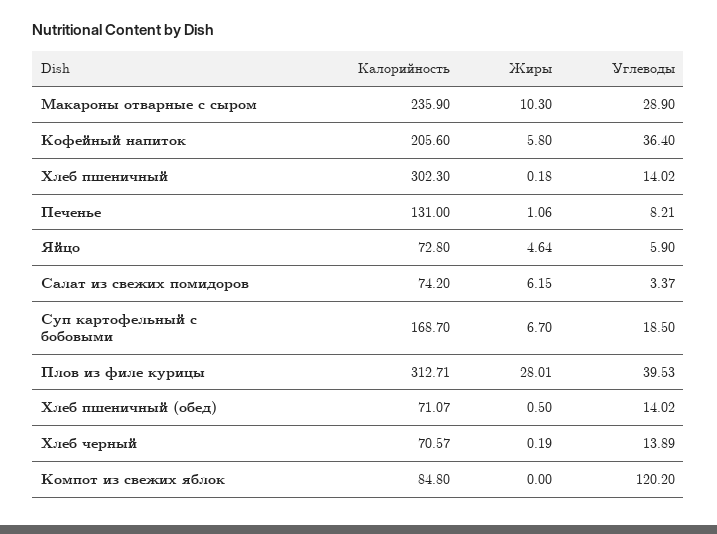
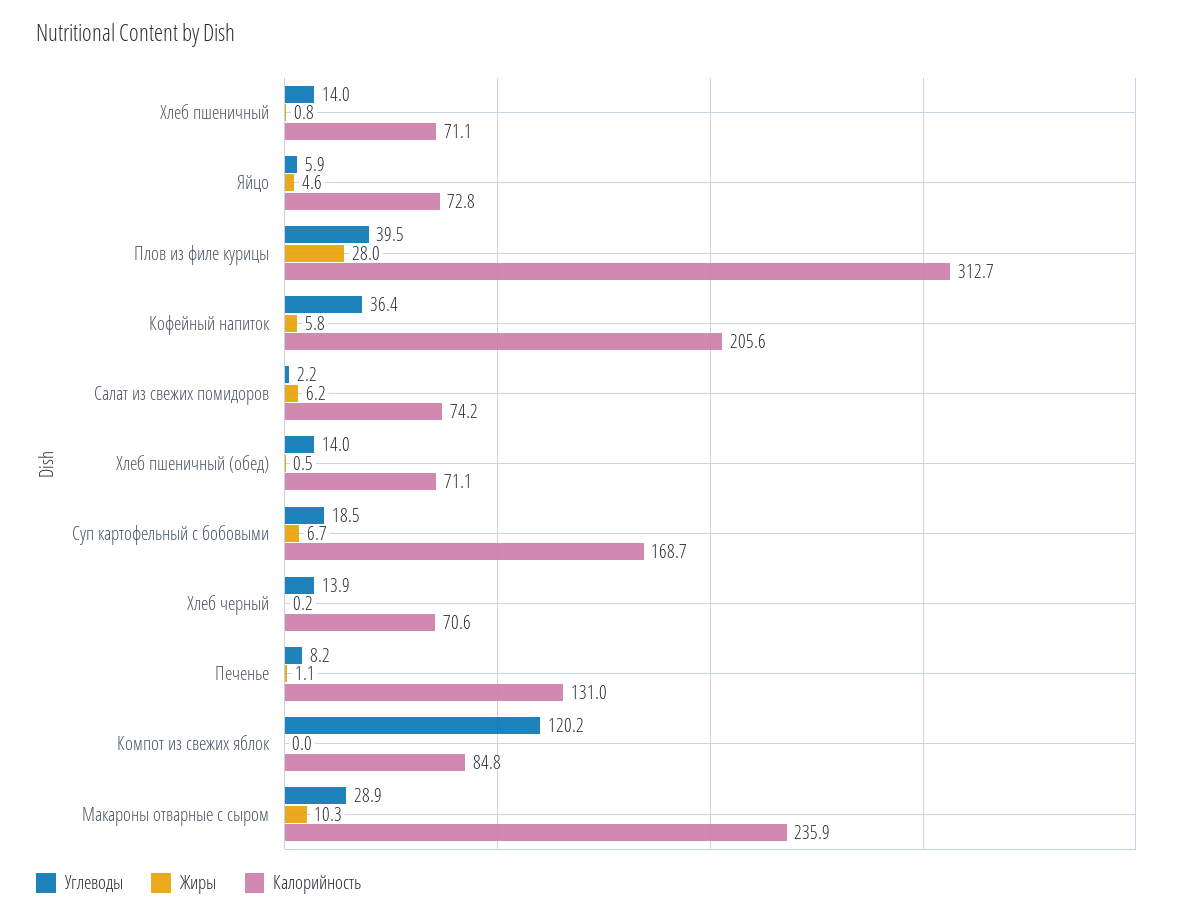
  {
    "Калорийность": {
      "Макароны отварные с сыром": 235.9,
      "Кофейный напиток": 205.6,
-     "Хлеб пшеничный": 302.3,
+     "Хлеб пшеничный": 71.1,
      "Печенье": 131,
      "Яйцо": 72.8,
      "Салат из свежих помидоров": 74.2,
      "Суп картофельный с бобовыми": 168.7,
      "Плов из филе курицы": 312.71,
      "Хлеб пшеничный (обед)": 71.07,
      "Хлеб черный": 70.57,
      "Компот из свежих яблок": 84.8
    },
    "Жиры": {
      "Макароны отварные с сыром": 10.3,
      "Кофейный напиток": 5.8,
-     "Хлеб пшеничный": 0.18,
+     "Хлеб пшеничный": 0.8,
      "Печенье": 1.06,
      "Яйцо": 4.64,
      "Салат из свежих помидоров": 6.15,
      "Суп картофельный с бобовыми": 6.7,
      "Плов из филе курицы": 28.01,
      "Хлеб пшеничный (обед)": 0.5,
      "Хлеб черный": 0.19,
      "Компот из свежих яблок": 0
    },
    "Углеводы": {
      "Макароны отварные с сыром": 28.9,
      "Кофейный напиток": 36.4,
      "Хлеб пшеничный": 14.02,
      "Печенье": 8.21,
      "Яйцо": 5.9,
-     "Салат из свежих помидоров": 3.37,
+     "Салат из свежих помидоров": 2.2,
      "Суп картофельный с бобовыми": 18.5,
      "Плов из филе курицы": 39.53,
      "Хлеб пшеничный (обед)": 14.02,
      "Хлеб черный": 13.89,
      "Компот из свежих яблок": 120.2
    }
  }

